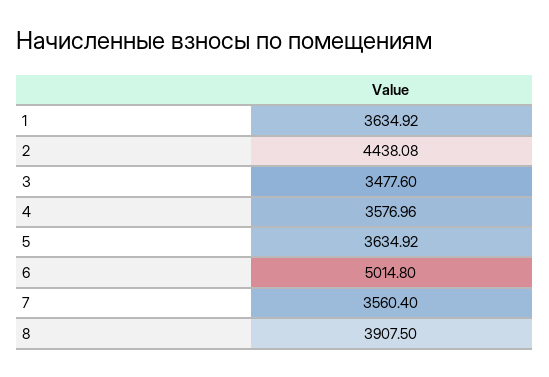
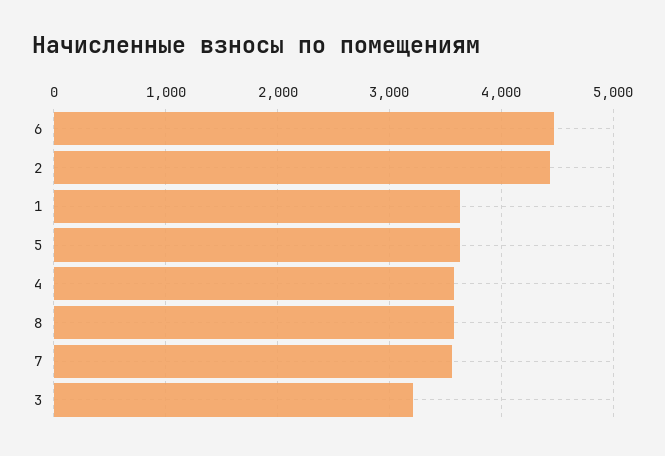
  {
    "1": 3634.92,
    "2": 4438.08,
-   "3": 3477.6,
+   "3": 3200,
    "4": 3576.96,
    "5": 3634.92,
-   "6": 5014.8,
+   "6": 4500,
    "7": 3560.4,
-   "8": 3907.5
+   "8": 3600
  }

